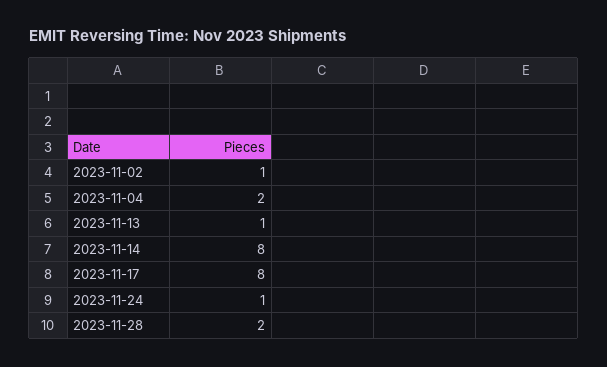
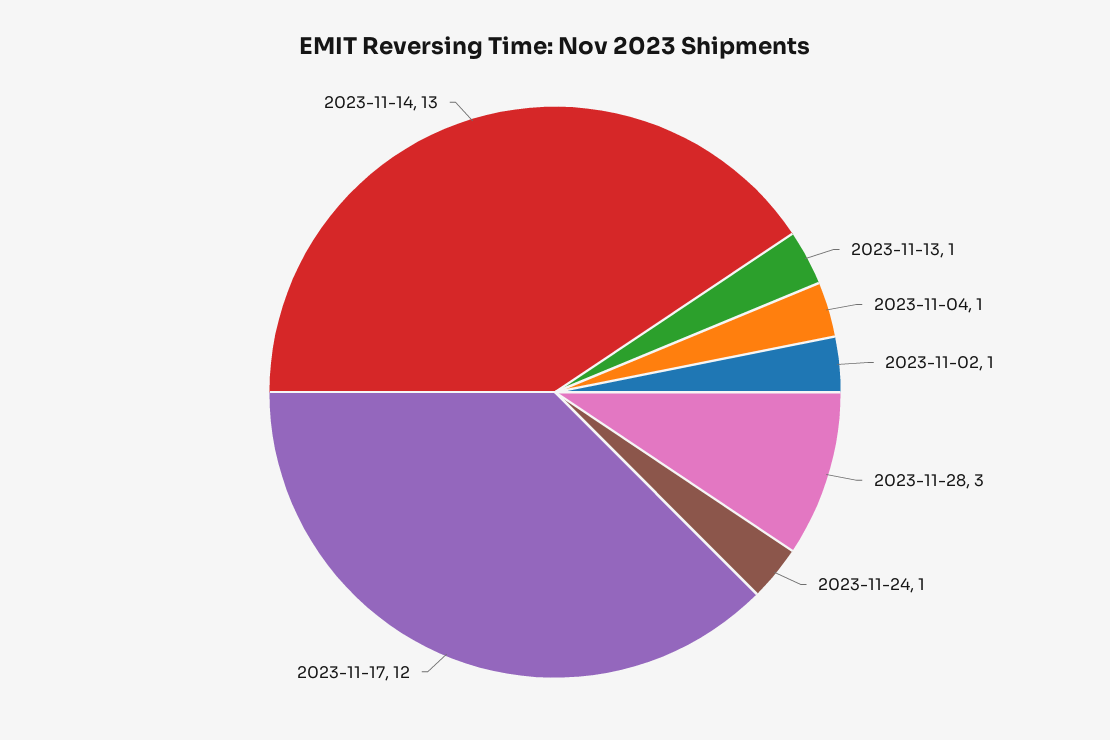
  {
    "2023-11-02": 1,
-   "2023-11-04": 2,
+   "2023-11-04": 1,
    "2023-11-13": 1,
-   "2023-11-14": 8,
+   "2023-11-14": 13,
-   "2023-11-17": 8,
+   "2023-11-17": 12,
    "2023-11-24": 1,
-   "2023-11-28": 2
+   "2023-11-28": 3
  }

